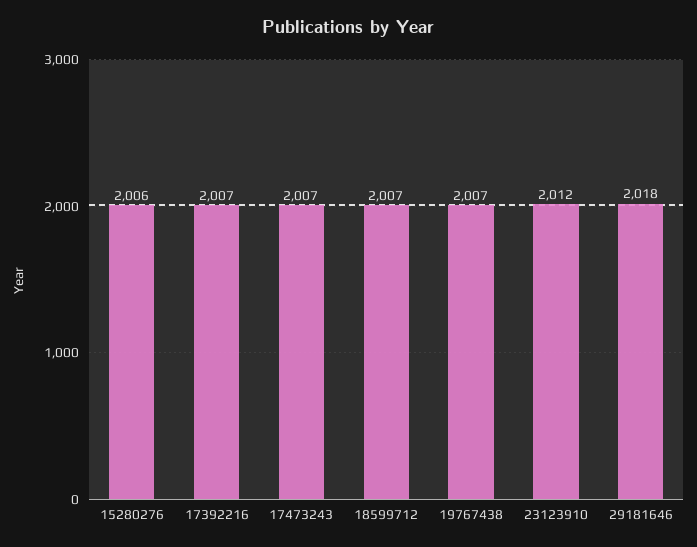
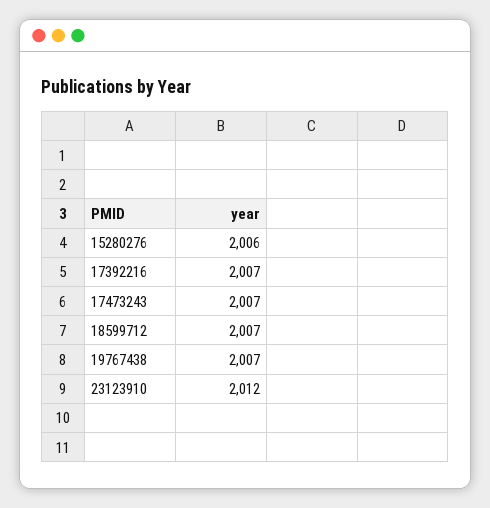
  {
    "15280276": 2006,
    "17392216": 2007,
    "17473243": 2007,
    "18599712": 2007,
    "19767438": 2007,
-   "23123910": 2012,
+   "23123910": 2012
-   "29181646": 2018
  }

